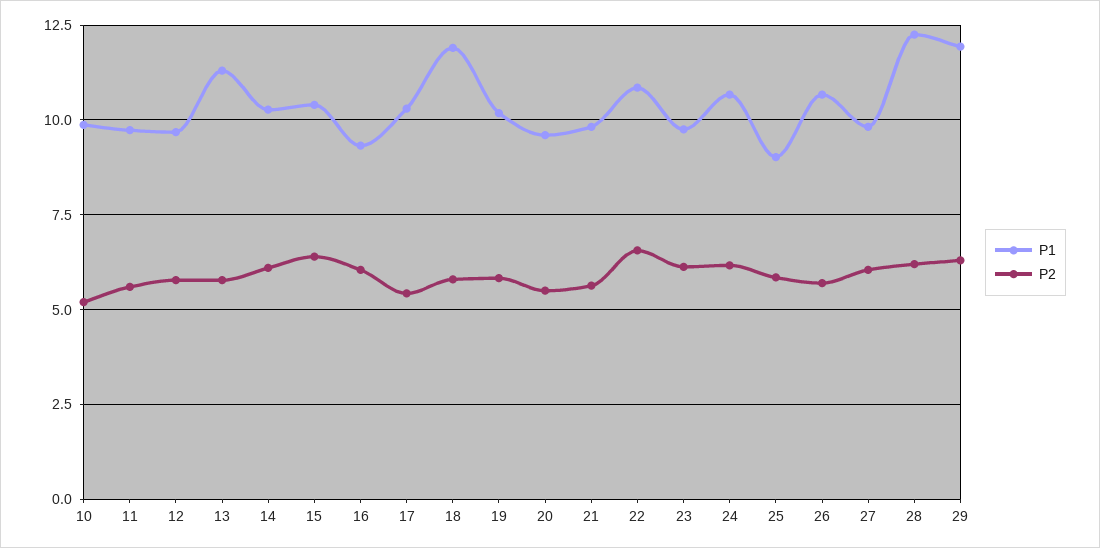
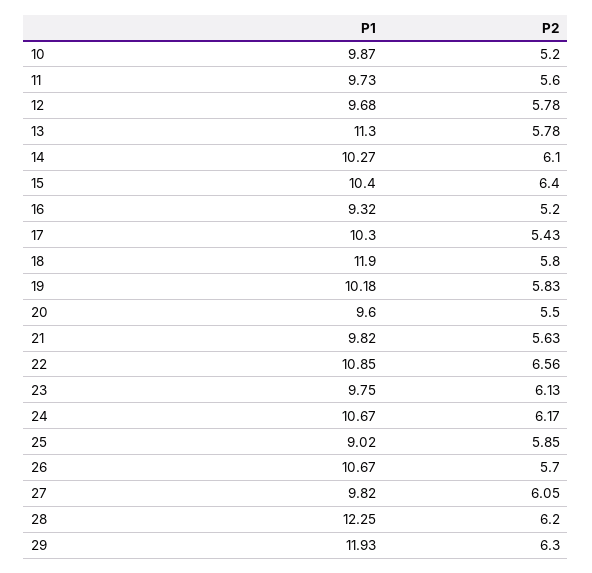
  {
    "P1": {
      "10": 9.87,
      "11": 9.73,
      "12": 9.68,
      "13": 11.3,
      "14": 10.27,
      "15": 10.4,
      "16": 9.32,
      "17": 10.3,
      "18": 11.9,
      "19": 10.18,
      "20": 9.6,
      "21": 9.82,
      "22": 10.85,
      "23": 9.75,
      "24": 10.67,
      "25": 9.02,
      "26": 10.67,
      "27": 9.82,
      "28": 12.25,
      "29": 11.93
    },
    "P2": {
      "10": 5.2,
      "11": 5.6,
      "12": 5.78,
      "13": 5.78,
      "14": 6.1,
      "15": 6.4,
-     "16": 6,
+     "16": 5.2,
      "17": 5.43,
      "18": 5.8,
      "19": 5.83,
      "20": 5.5,
      "21": 5.63,
      "22": 6.56,
      "23": 6.13,
      "24": 6.17,
      "25": 5.85,
      "26": 5.7,
      "27": 6.05,
      "28": 6.2,
      "29": 6.3
    }
  }

